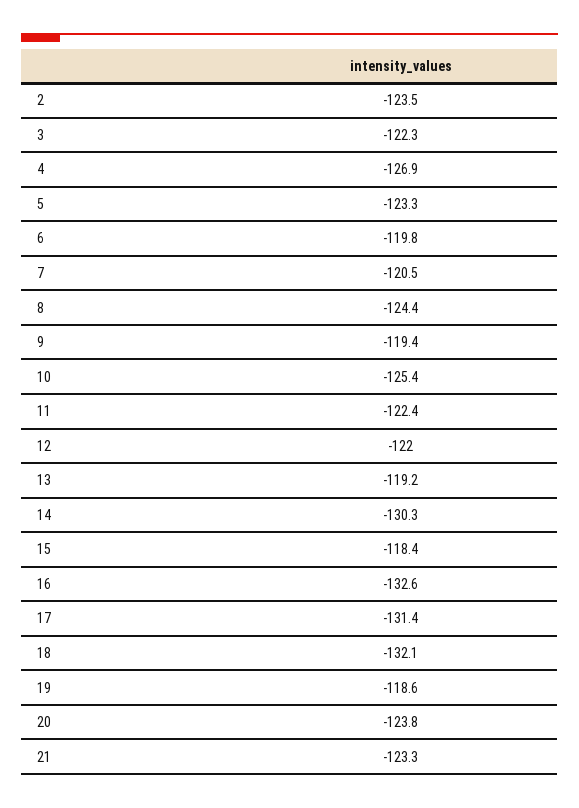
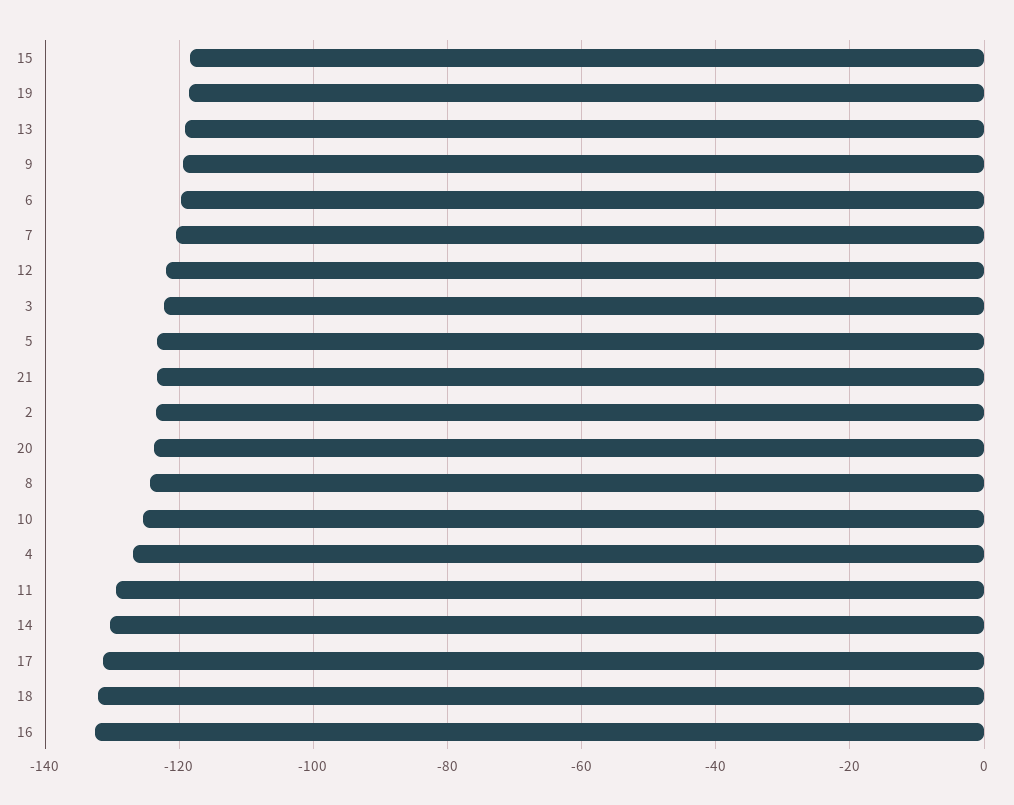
  {
    "2": -123.5,
    "3": -122.3,
    "4": -126.9,
    "5": -123.3,
    "6": -119.8,
    "7": -120.5,
    "8": -124.4,
    "9": -119.4,
    "10": -125.4,
-   "11": -122.4,
+   "11": -130,
    "12": -122,
    "13": -119.2,
    "14": -130.3,
    "15": -118.4,
    "16": -132.6,
    "17": -131.4,
    "18": -132.1,
    "19": -118.6,
    "20": -123.8,
    "21": -123.3
  }

